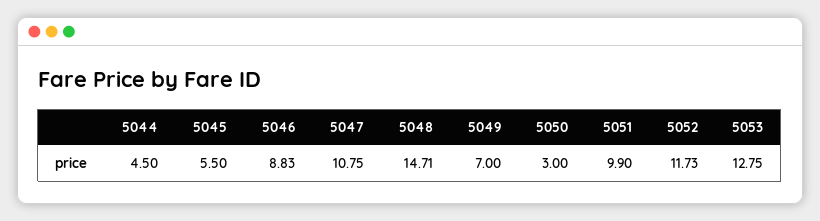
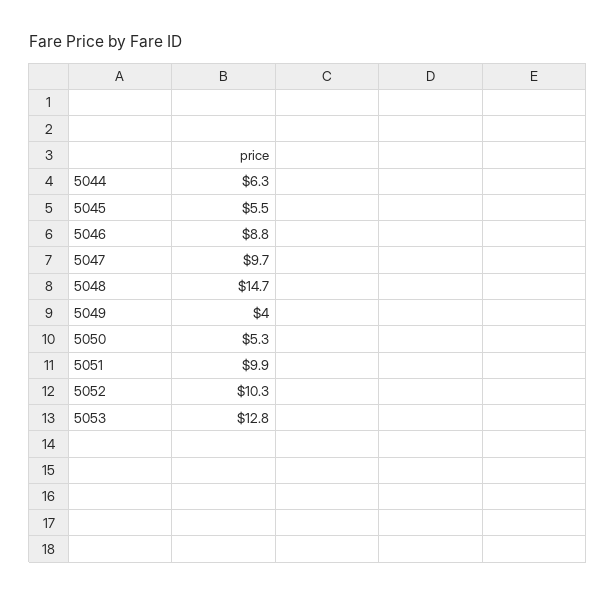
  {
-   "5044": 4.5,
+   "5044": 6.3,
    "5045": 5.5,
    "5046": 8.83,
-   "5047": 10.75,
+   "5047": 9.7,
    "5048": 14.71,
-   "5049": 7,
+   "5049": 4,
-   "5050": 3,
+   "5050": 5.3,
    "5051": 9.9,
-   "5052": 11.73,
+   "5052": 10.3,
    "5053": 12.75
  }

